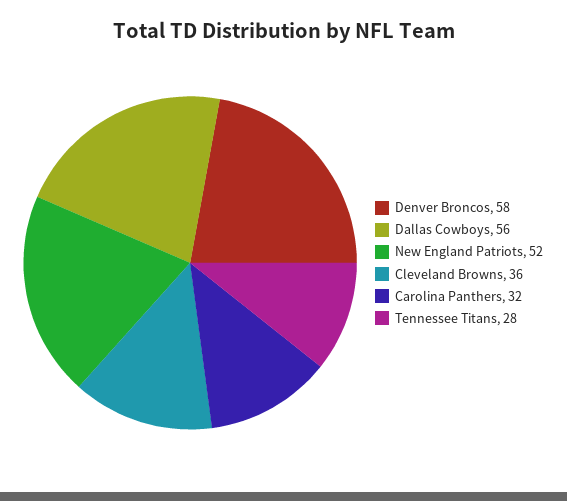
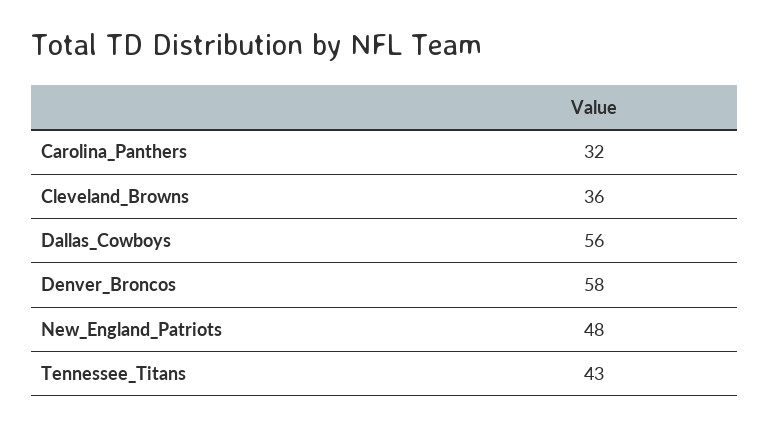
  {
    "Denver Broncos": 58,
    "Dallas Cowboys": 56,
-   "New England Patriots": 52,
+   "New England Patriots": 48,
    "Cleveland Browns": 36,
    "Carolina Panthers": 32,
-   "Tennessee Titans": 28
+   "Tennessee Titans": 43
  }

